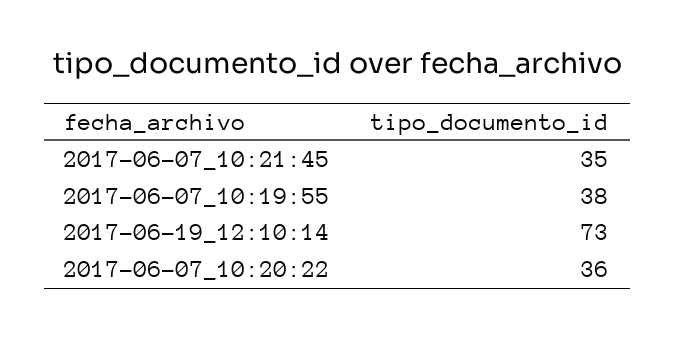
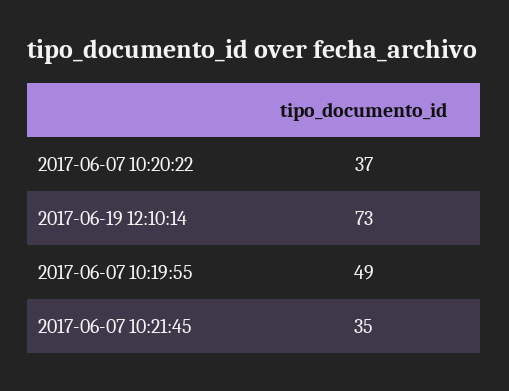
  {
    "2017-06-07_10:21:45": 35,
-   "2017-06-07_10:19:55": 38,
+   "2017-06-07_10:19:55": 49,
    "2017-06-19_12:10:14": 73,
-   "2017-06-07_10:20:22": 36
+   "2017-06-07_10:20:22": 37
  }

